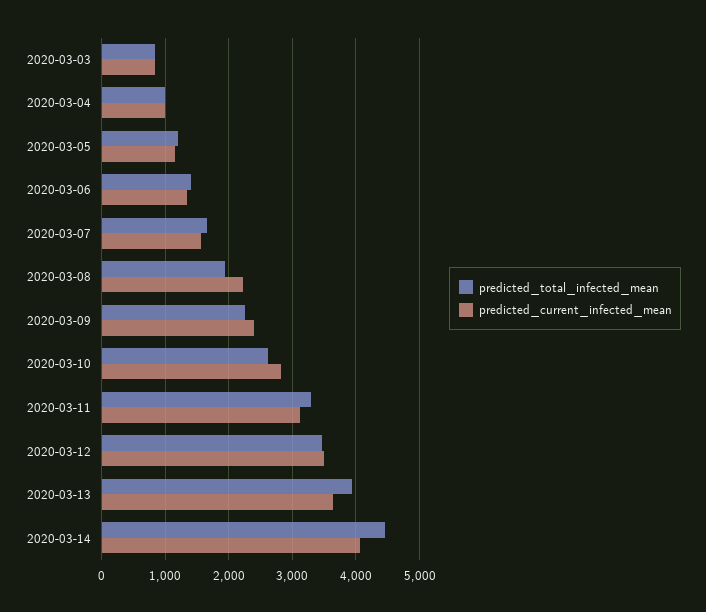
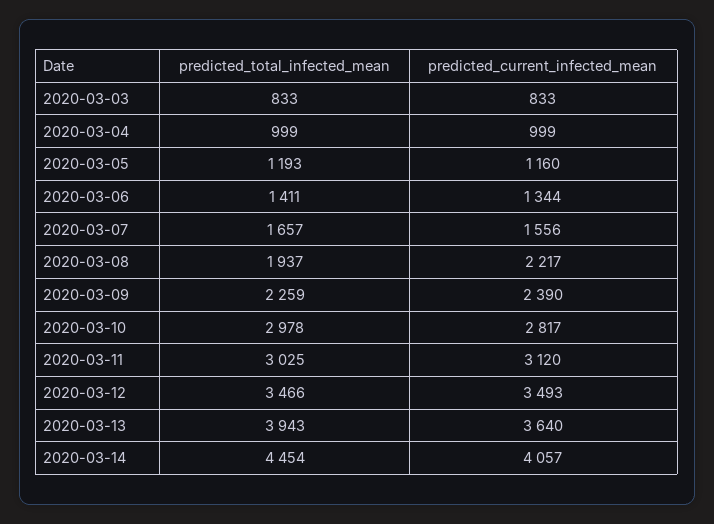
  {
    "predicted_total_infected_mean": {
      "2020-03-03": 833,
      "2020-03-04": 999,
      "2020-03-05": 1193,
      "2020-03-06": 1411,
      "2020-03-07": 1657,
      "2020-03-08": 1937,
      "2020-03-09": 2259,
-     "2020-03-10": 2600,
+     "2020-03-10": 2978,
-     "2020-03-11": 3300,
+     "2020-03-11": 3025,
      "2020-03-12": 3466,
      "2020-03-13": 3943,
      "2020-03-14": 4454
    },
    "predicted_current_infected_mean": {
      "2020-03-03": 833,
      "2020-03-04": 999,
      "2020-03-05": 1160,
      "2020-03-06": 1344,
      "2020-03-07": 1556,
      "2020-03-08": 2217,
      "2020-03-09": 2390,
      "2020-03-10": 2817,
      "2020-03-11": 3120,
      "2020-03-12": 3493,
      "2020-03-13": 3640,
      "2020-03-14": 4057
    }
  }

